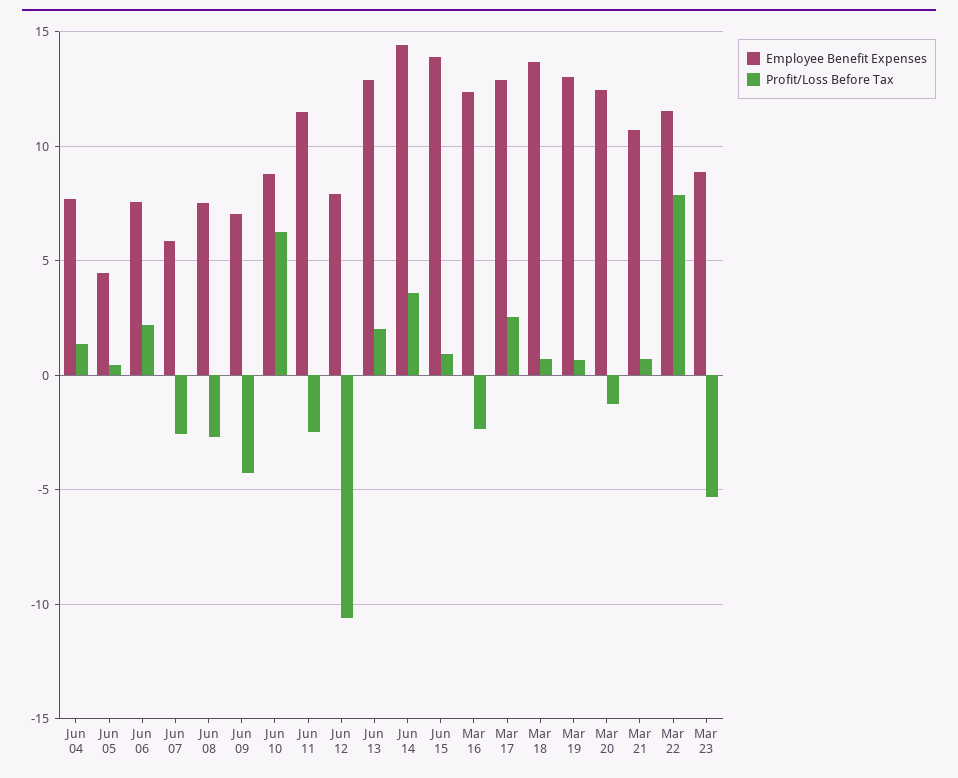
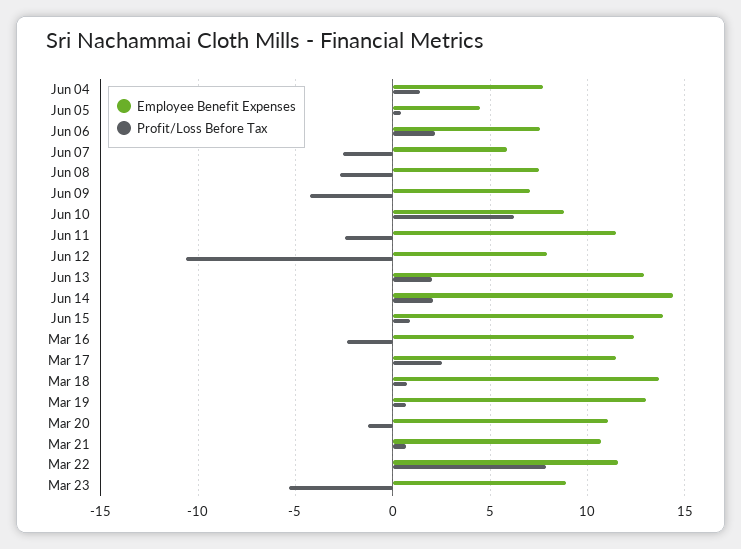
  {
    "Employee Benefit Expenses": {
      "Jun 04": 7.5,
      "Jun 05": 4.5,
      "Jun 06": 7.5,
      "Jun 07": 6,
      "Jun 08": 7.5,
      "Jun 09": 7,
      "Jun 10": 9,
      "Jun 11": 11.5,
      "Jun 12": 8,
      "Jun 13": 13,
      "Jun 14": 14.5,
      "Jun 15": 14,
      "Mar 16": 12.5,
-     "Mar 17": 13,
+     "Mar 17": 11.5,
      "Mar 18": 13.5,
      "Mar 19": 13,
-     "Mar 20": 12.5,
+     "Mar 20": 11,
      "Mar 21": 10.5,
      "Mar 22": 11.5,
      "Mar 23": 9
    },
    "Profit/Loss Before Tax": {
      "Jun 04": 1.5,
      "Jun 05": 0.5,
      "Jun 06": 2,
      "Jun 07": -2.5,
      "Jun 08": -2.5,
      "Jun 09": -4.5,
      "Jun 10": 6.5,
      "Jun 11": -2.5,
      "Jun 12": -10.5,
      "Jun 13": 2,
-     "Jun 14": 3.5,
+     "Jun 14": 2,
      "Jun 15": 1,
      "Mar 16": -2.5,
      "Mar 17": 2.5,
      "Mar 18": 0.5,
      "Mar 19": 0.5,
      "Mar 20": -1.5,
      "Mar 21": 0.5,
      "Mar 22": 8,
      "Mar 23": -5.5
    }
  }

